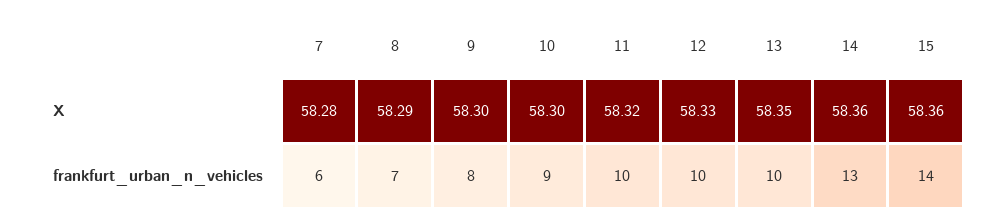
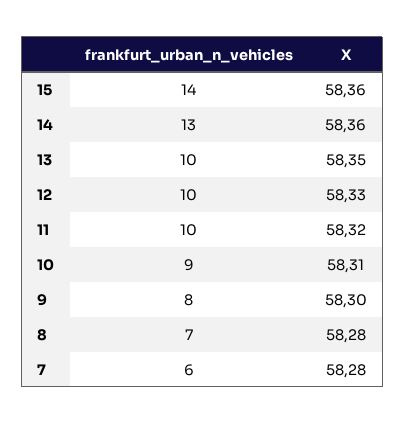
  {
    "7": {
      "X": 58.28,
      "frankfurt_urban_n_vehicles": 6
    },
    "8": {
-     "X": 58.29,
+     "X": 58.28,
      "frankfurt_urban_n_vehicles": 7
    },
    "9": {
      "X": 58.3,
      "frankfurt_urban_n_vehicles": 8
    },
    "10": {
-     "X": 58.3,
+     "X": 58.31,
      "frankfurt_urban_n_vehicles": 9
    },
    "11": {
      "X": 58.32,
      "frankfurt_urban_n_vehicles": 10
    },
    "12": {
      "X": 58.33,
      "frankfurt_urban_n_vehicles": 10
    },
    "13": {
      "X": 58.35,
      "frankfurt_urban_n_vehicles": 10
    },
    "14": {
      "X": 58.36,
      "frankfurt_urban_n_vehicles": 13
    },
    "15": {
      "X": 58.36,
      "frankfurt_urban_n_vehicles": 14
    }
  }

